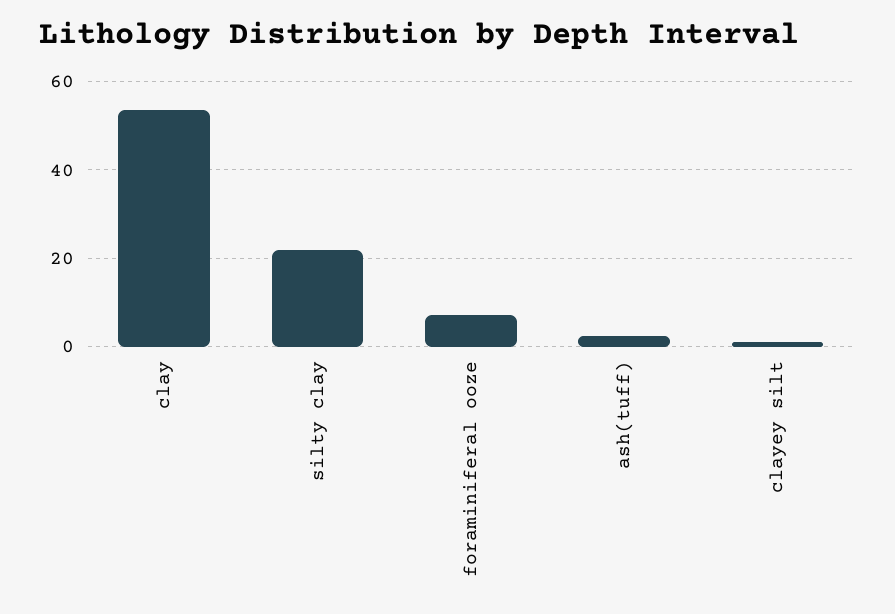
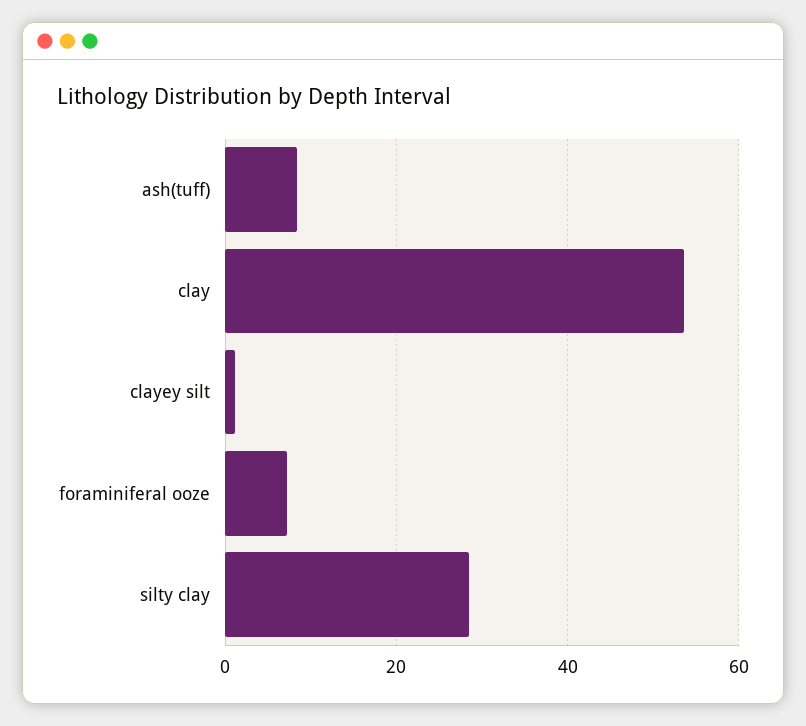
  {
    "clay": 54,
-   "silty clay": 22,
+   "silty clay": 28,
    "foraminiferal ooze": 8,
-   "ash(tuff)": 2,
+   "ash(tuff)": 8,
    "clayey silt": 2
  }

